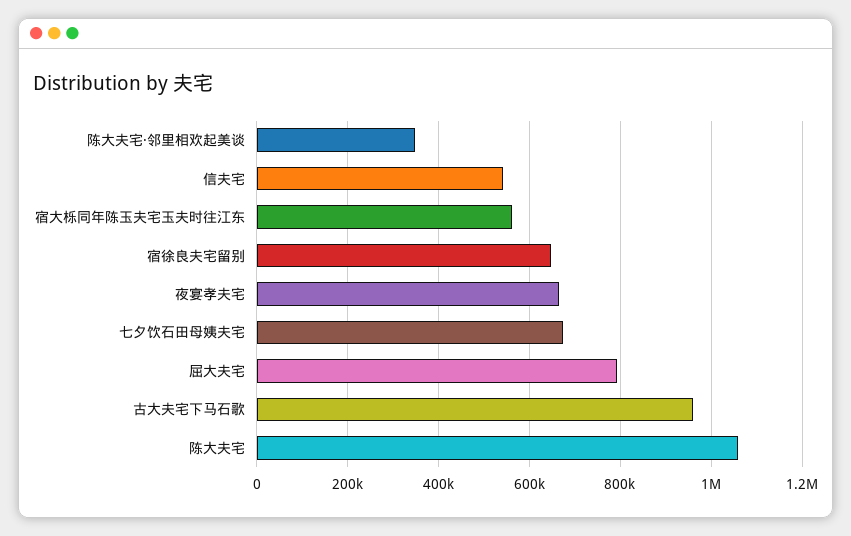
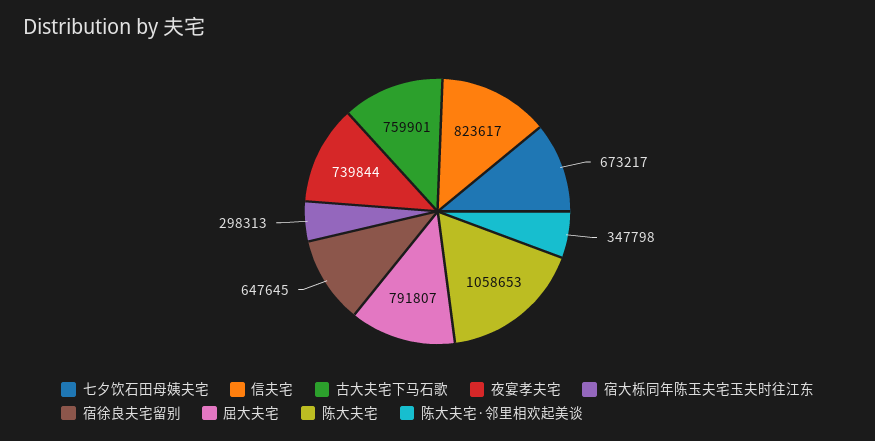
  {
    "陈大夫宅·邻里相欢起美谈": 347798,
-   "信夫宅": 540000,
+   "信夫宅": 823617,
-   "宿大栎同年陈玉夫宅玉夫时往江东": 560000,
+   "宿大栎同年陈玉夫宅玉夫时往江东": 298313,
    "宿徐良夫宅留别": 647645,
-   "夜宴孝夫宅": 660000,
+   "夜宴孝夫宅": 739844,
    "七夕饮石田母姨夫宅": 673217,
    "屈大夫宅": 791807,
-   "古大夫宅下马石歌": 960000,
+   "古大夫宅下马石歌": 759901,
    "陈大夫宅": 1058653
  }

